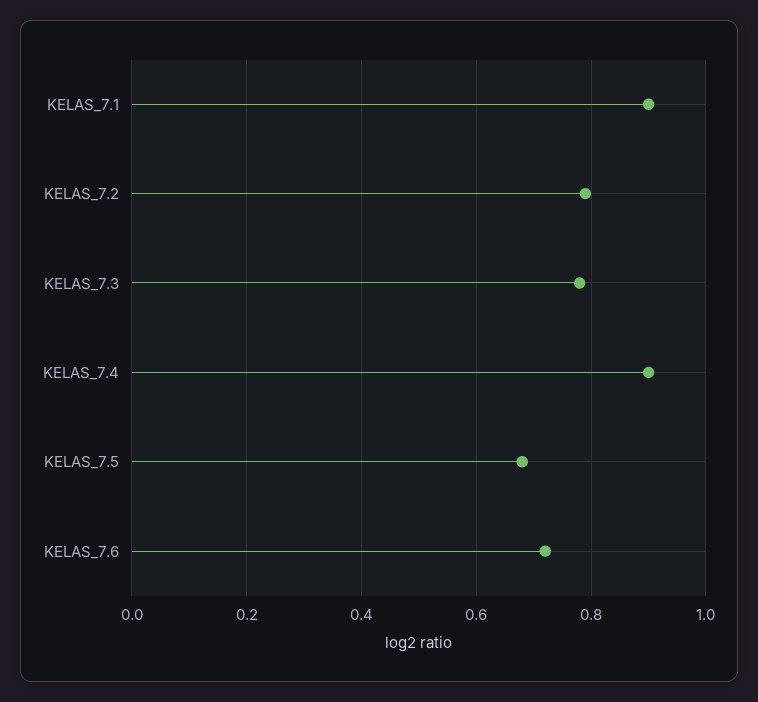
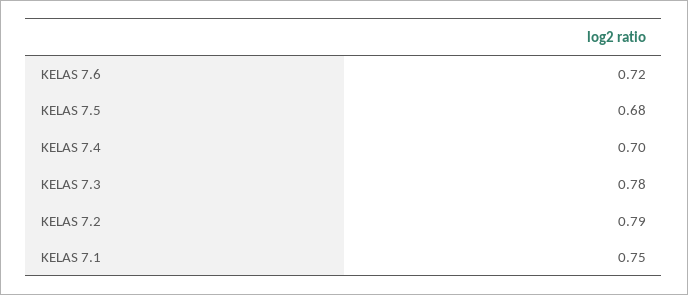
  {
-   "KELAS_7.1": 0.9,
+   "KELAS_7.1": 0.75,
    "KELAS_7.2": 0.79,
    "KELAS_7.3": 0.78,
-   "KELAS_7.4": 0.9,
+   "KELAS_7.4": 0.7,
    "KELAS_7.5": 0.68,
    "KELAS_7.6": 0.72
  }

